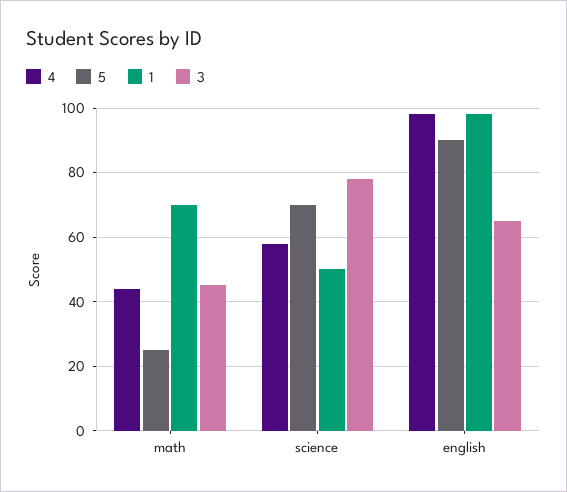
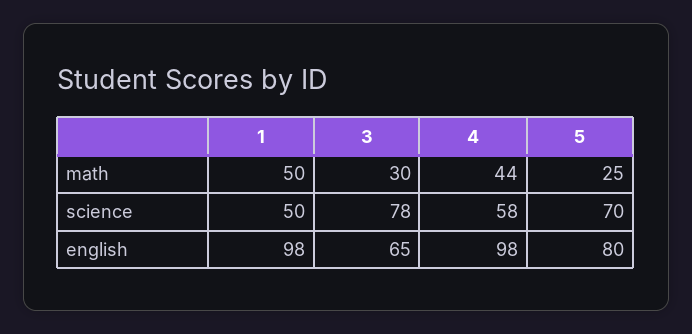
  {
    "4": {
      "math": 44,
      "science": 58,
      "english": 98
    },
    "5": {
      "math": 25,
      "science": 70,
-     "english": 90
+     "english": 80
    },
    "1": {
-     "math": 70,
+     "math": 50,
      "science": 50,
      "english": 98
    },
    "3": {
-     "math": 45,
+     "math": 30,
      "science": 78,
      "english": 65
    }
  }

